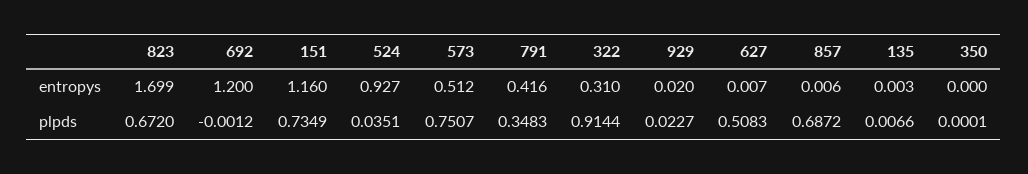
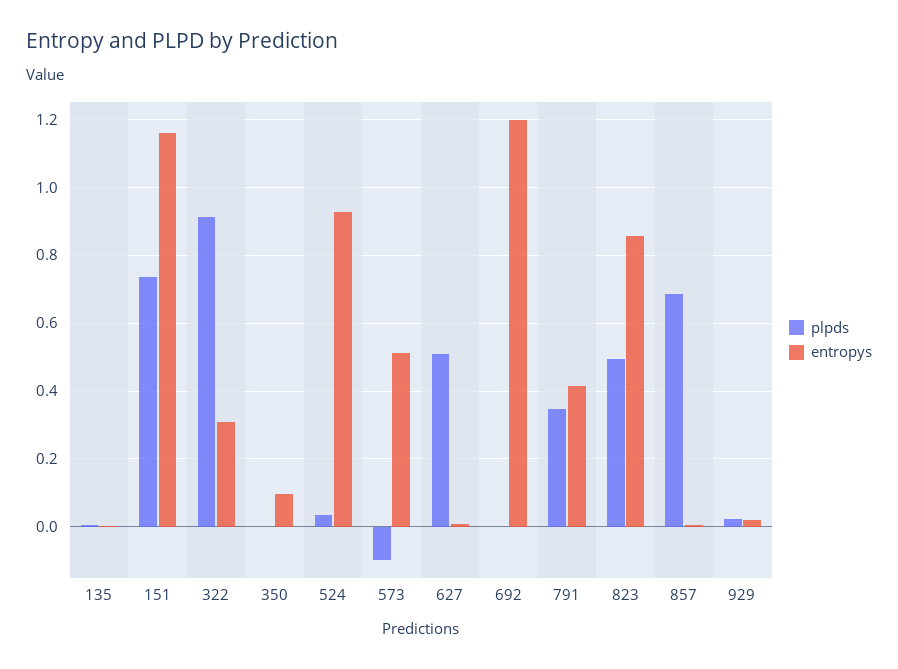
  {
    "entropys": {
-     "823": 1.699,
+     "823": 0.86,
      "692": 1.2,
      "151": 1.16,
      "524": 0.927,
      "573": 0.512,
      "791": 0.416,
      "322": 0.31,
      "929": 0.02,
      "627": 0.007,
      "857": 0.006,
      "135": 0.003,
-     "350": 0
+     "350": 0.1
    },
    "plpds": {
-     "823": 0.672,
+     "823": 0.5,
      "692": -0.0012,
      "151": 0.7349,
      "524": 0.0351,
-     "573": 0.7507,
+     "573": -0.1,
      "791": 0.3483,
      "322": 0.9144,
      "929": 0.0227,
      "627": 0.5083,
      "857": 0.6872,
      "135": 0.0066,
      "350": 0.0001
    }
  }

